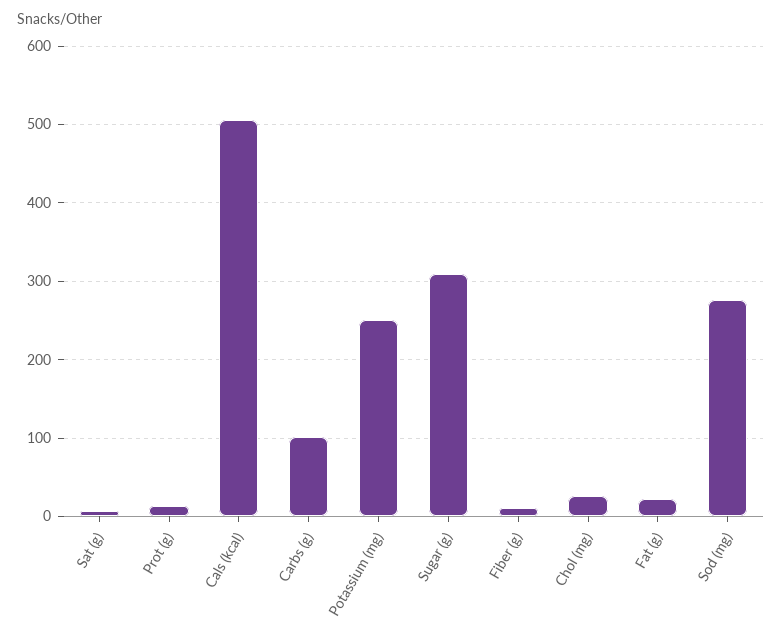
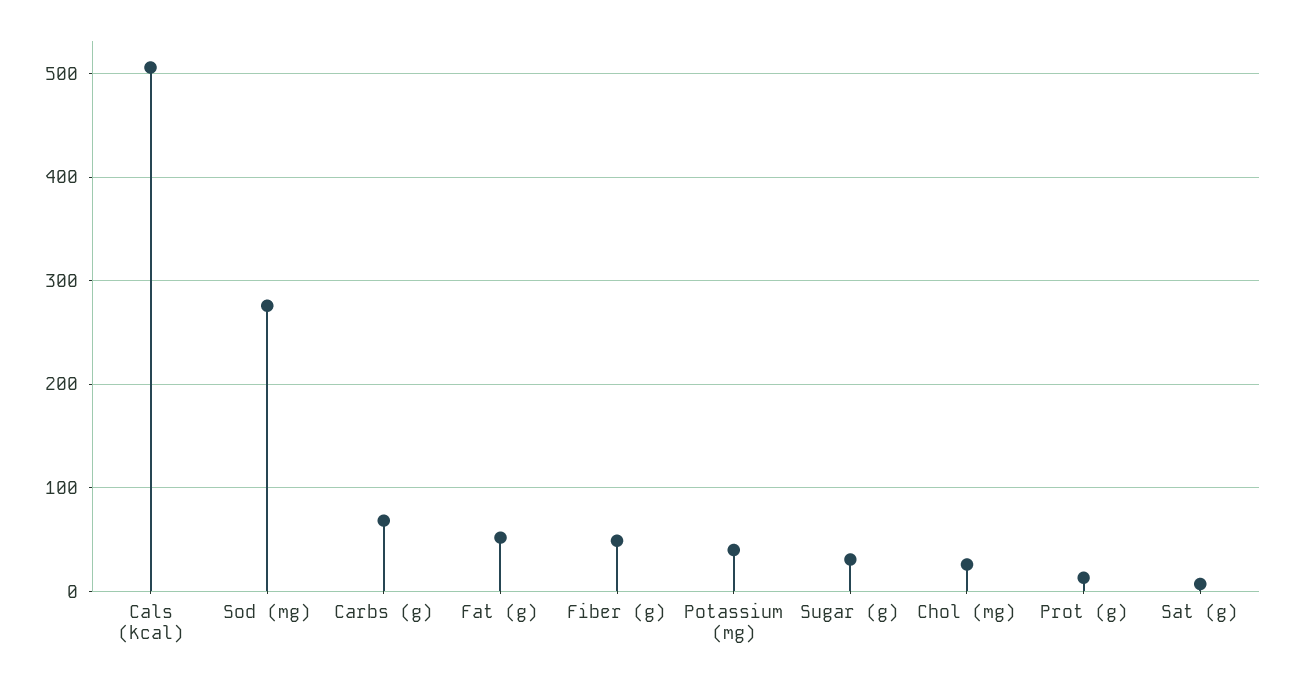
  {
    "Sat (g)": 10,
    "Prot (g)": 10,
    "Cals (kcal)": 510,
-   "Carbs (g)": 100,
+   "Carbs (g)": 70,
-   "Potassium (mg)": 250,
+   "Potassium (mg)": 40,
-   "Sugar (g)": 310,
+   "Sugar (g)": 30,
-   "Fiber (g)": 10,
+   "Fiber (g)": 50,
    "Chol (mg)": 30,
-   "Fat (g)": 20,
+   "Fat (g)": 50,
    "Sod (mg)": 280
  }

